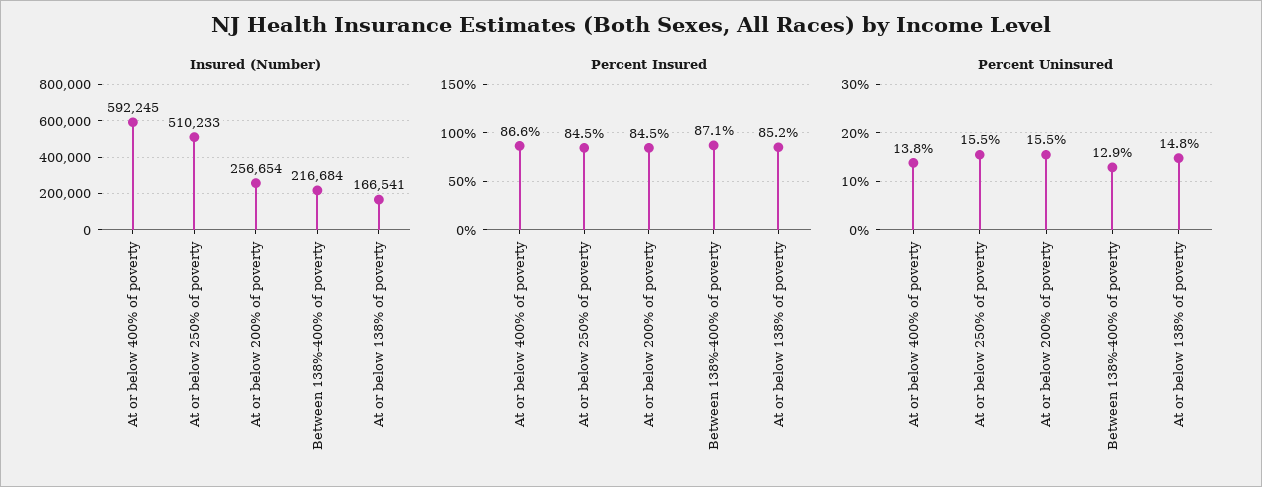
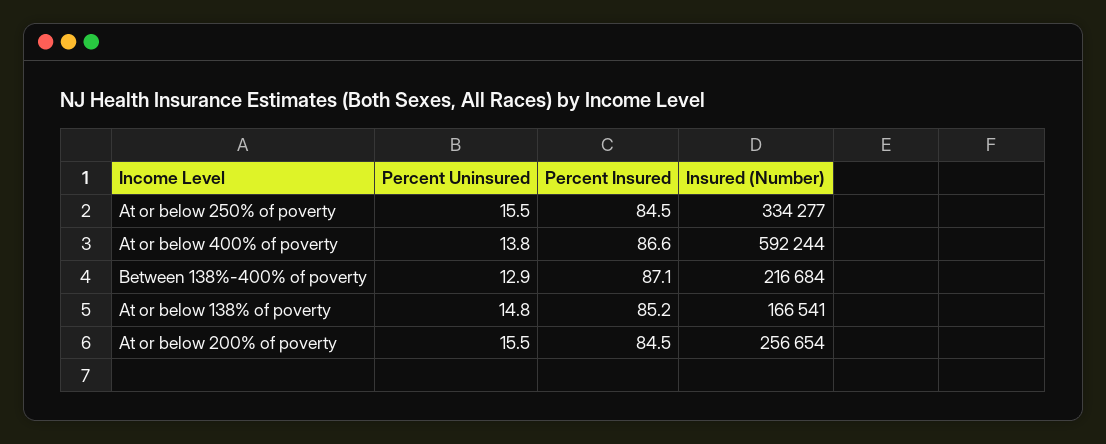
  {
    "Insured (Number)": {
-     "At or below 400% of poverty": 592245,
+     "At or below 400% of poverty": 592244,
-     "At or below 250% of poverty": 510233,
+     "At or below 250% of poverty": 334277,
      "At or below 200% of poverty": 256654,
      "Between 138%-400% of poverty": 216684,
      "At or below 138% of poverty": 166541
    },
    "Percent Insured": {
      "At or below 400% of poverty": 86.6,
      "At or below 250% of poverty": 84.5,
      "At or below 200% of poverty": 84.5,
      "Between 138%-400% of poverty": 87.1,
      "At or below 138% of poverty": 85.2
    },
    "Percent Uninsured": {
      "At or below 400% of poverty": 13.8,
      "At or below 250% of poverty": 15.5,
      "At or below 200% of poverty": 15.5,
      "Between 138%-400% of poverty": 12.9,
      "At or below 138% of poverty": 14.8
    }
  }

